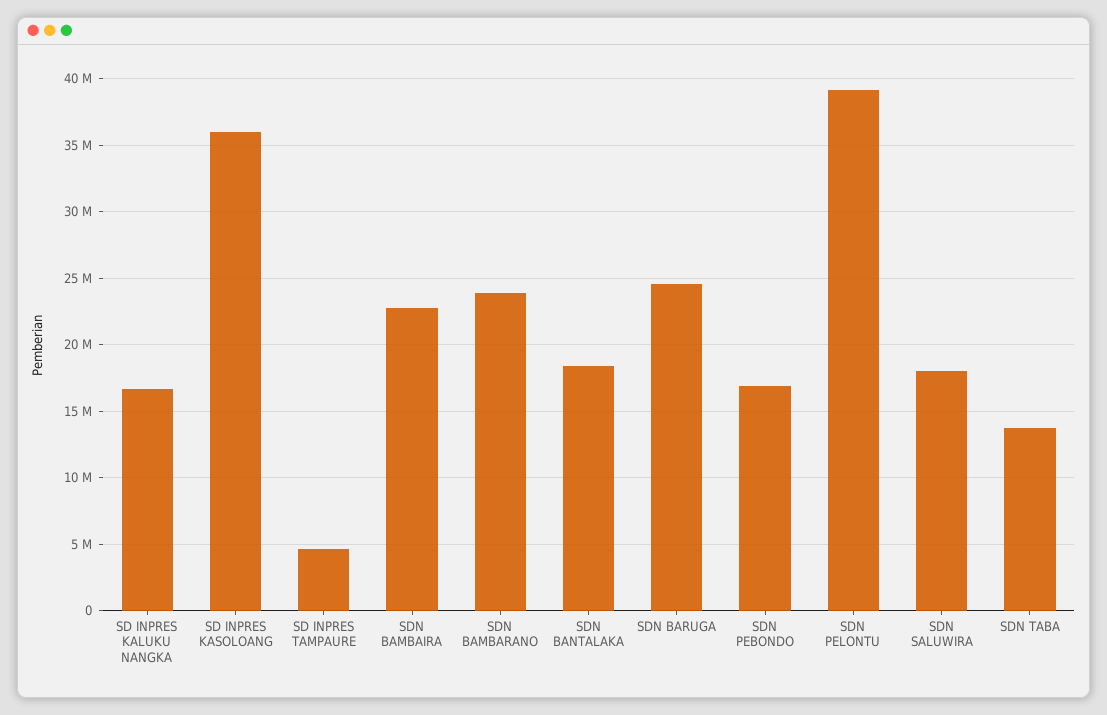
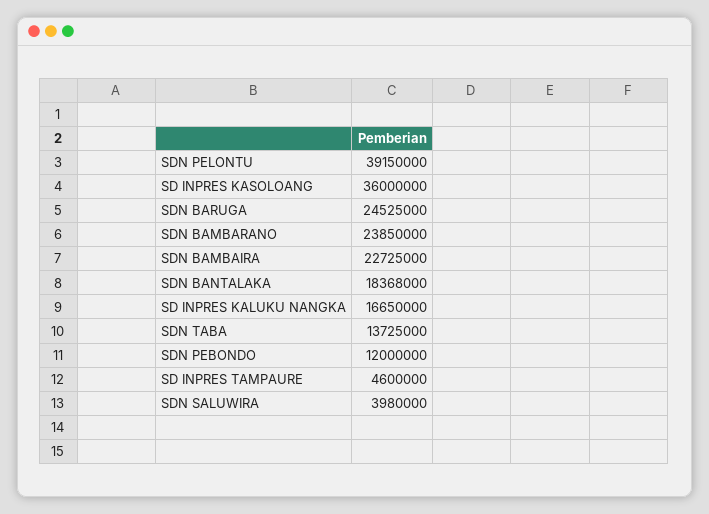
  {
    "SD INPRES KALUKU NANGKA": 16650000,
    "SD INPRES KASOLOANG": 36000000,
    "SD INPRES TAMPAURE": 4600000,
    "SDN BAMBAIRA": 22725000,
    "SDN BAMBARANO": 23850000,
    "SDN BANTALAKA": 18368000,
    "SDN BARUGA": 24525000,
-   "SDN PEBONDO": 17000000,
+   "SDN PEBONDO": 12000000,
    "SDN PELONTU": 39150000,
-   "SDN SALUWIRA": 18000000,
+   "SDN SALUWIRA": 3980000,
    "SDN TABA": 13725000
  }

